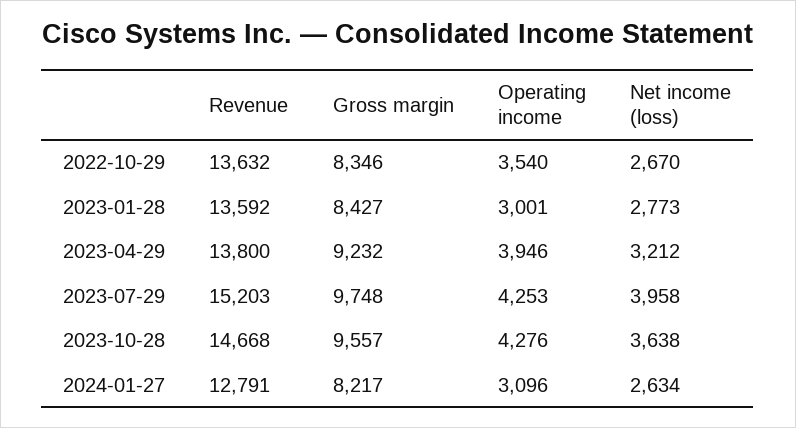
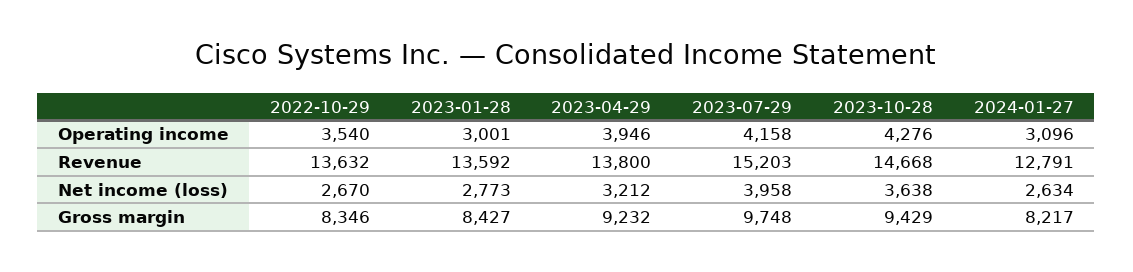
  {
    "Revenue": {
      "2022-10-29": 13632,
      "2023-01-28": 13592,
      "2023-04-29": 13800,
      "2023-07-29": 15203,
      "2023-10-28": 14668,
      "2024-01-27": 12791
    },
    "Gross margin": {
      "2022-10-29": 8346,
      "2023-01-28": 8427,
      "2023-04-29": 9232,
      "2023-07-29": 9748,
-     "2023-10-28": 9557,
+     "2023-10-28": 9429,
      "2024-01-27": 8217
    },
    "Operating income": {
      "2022-10-29": 3540,
      "2023-01-28": 3001,
      "2023-04-29": 3946,
-     "2023-07-29": 4253,
+     "2023-07-29": 4158,
      "2023-10-28": 4276,
      "2024-01-27": 3096
    },
    "Net income (loss)": {
      "2022-10-29": 2670,
      "2023-01-28": 2773,
      "2023-04-29": 3212,
      "2023-07-29": 3958,
      "2023-10-28": 3638,
      "2024-01-27": 2634
    }
  }

